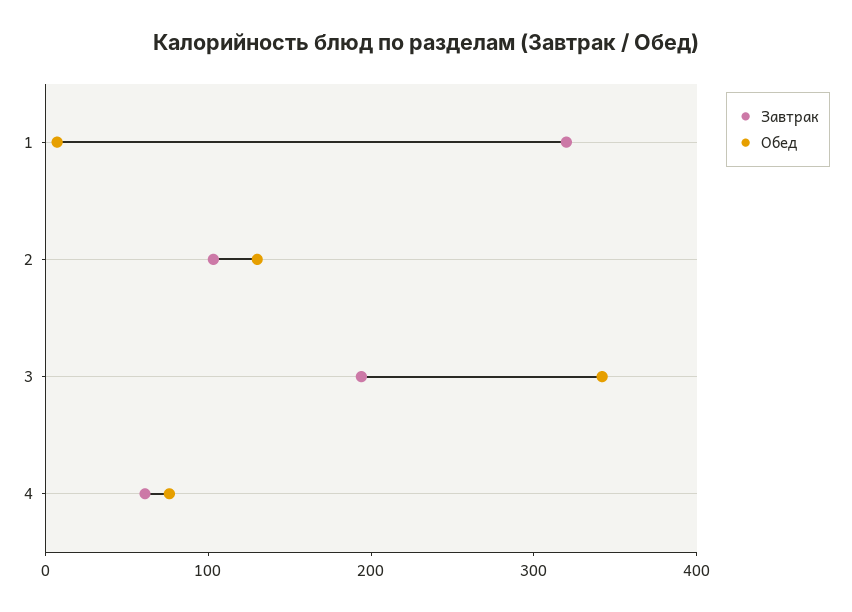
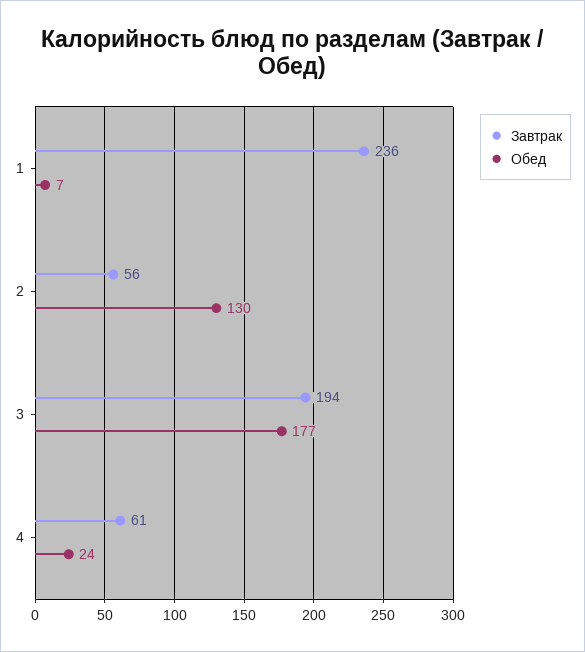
  {
    "Завтрак": {
-     "1": 320,
+     "1": 236,
-     "2": 100,
+     "2": 56,
      "3": 194,
      "4": 61
    },
    "Обед": {
      "1": 7,
      "2": 130,
-     "3": 340,
+     "3": 177,
-     "4": 80
+     "4": 24
    }
  }

